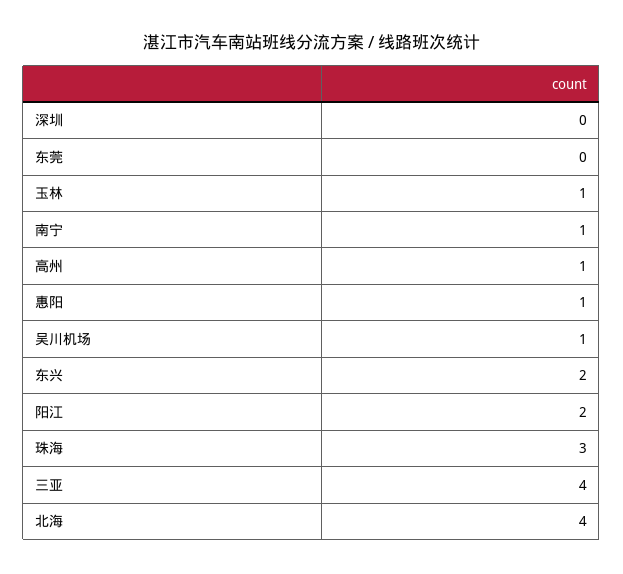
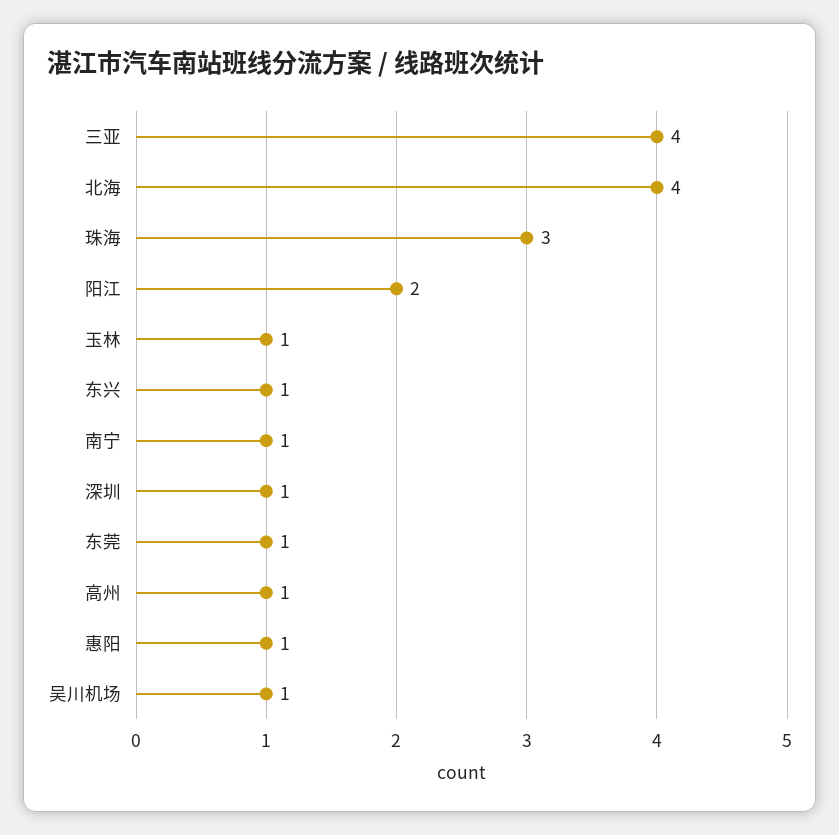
  {
-   "深圳": 0,
+   "深圳": 1,
-   "东莞": 0,
+   "东莞": 1,
    "玉林": 1,
    "南宁": 1,
    "高州": 1,
    "惠阳": 1,
    "吴川机场": 1,
-   "东兴": 2,
+   "东兴": 1,
    "阳江": 2,
    "珠海": 3,
    "三亚": 4,
    "北海": 4
  }

